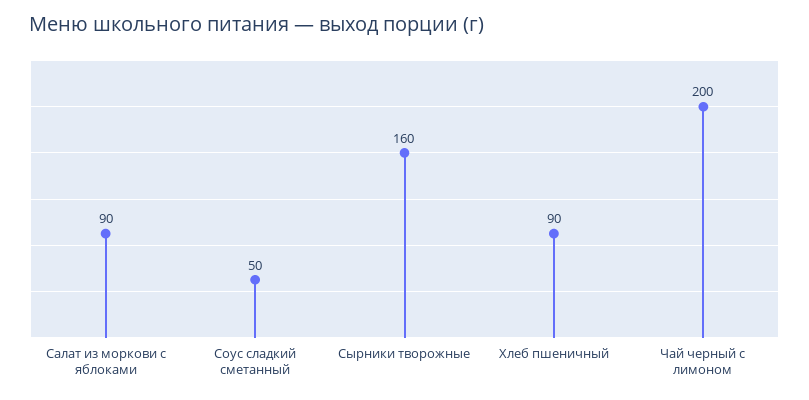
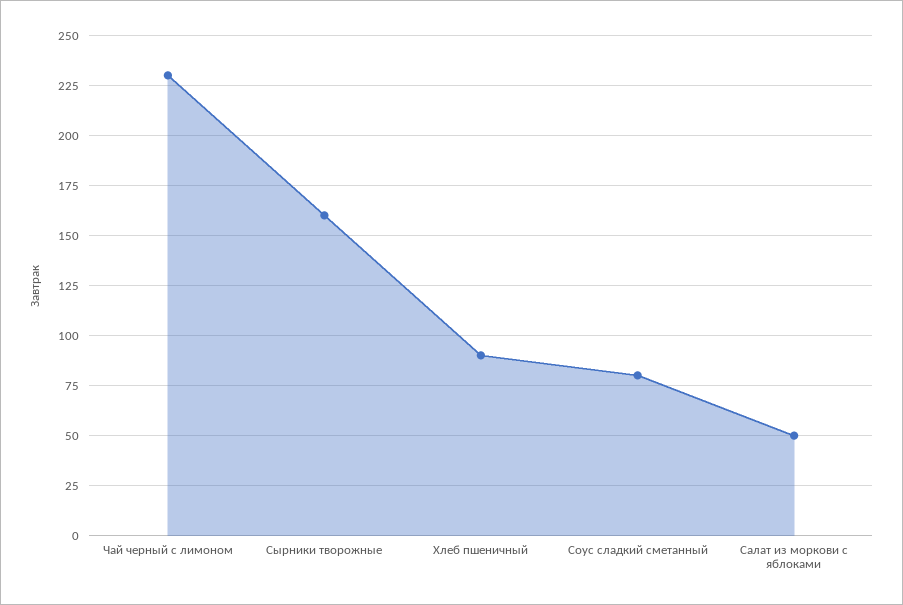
  {
-   "Салат из моркови с яблоками": 90,
+   "Салат из моркови с яблоками": 50,
-   "Соус сладкий сметанный": 50,
+   "Соус сладкий сметанный": 80,
    "Сырники творожные": 160,
    "Хлеб пшеничный": 90,
-   "Чай черный с лимоном": 200
+   "Чай черный с лимоном": 230
  }

